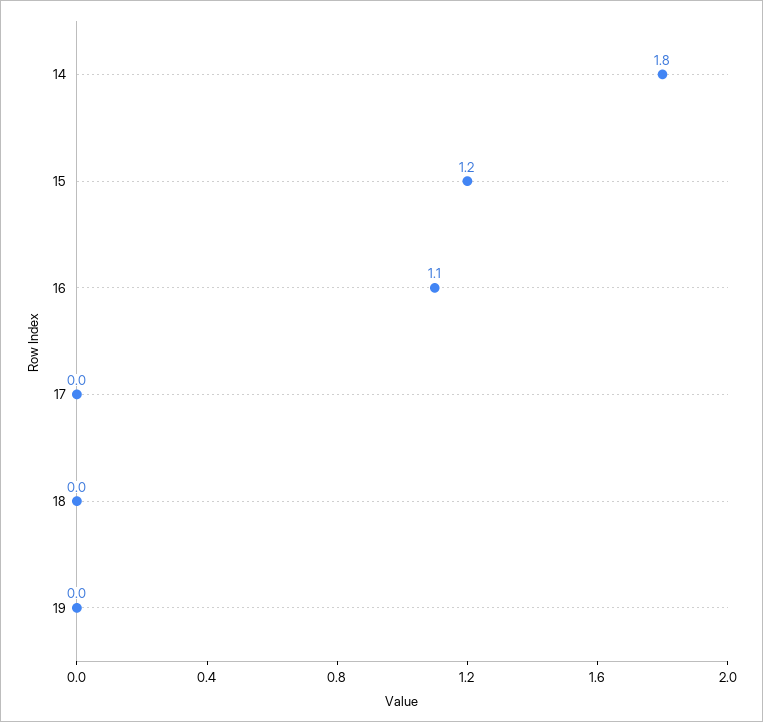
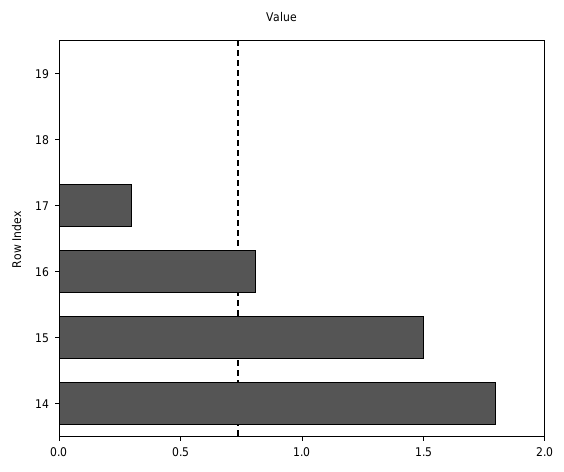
  {
    "14": 1.8,
-   "15": 1.2,
+   "15": 1.5,
-   "16": 1.1,
+   "16": 0.8,
-   "17": 0,
+   "17": 0.3,
    "18": 0,
    "19": 0
  }

